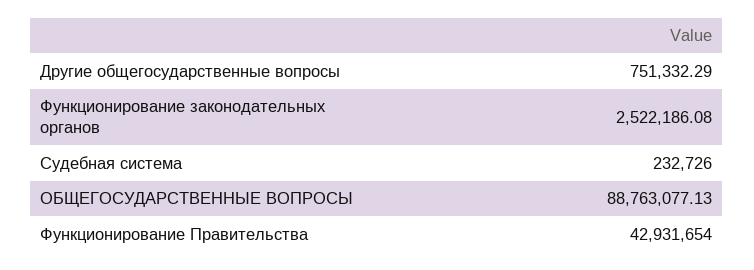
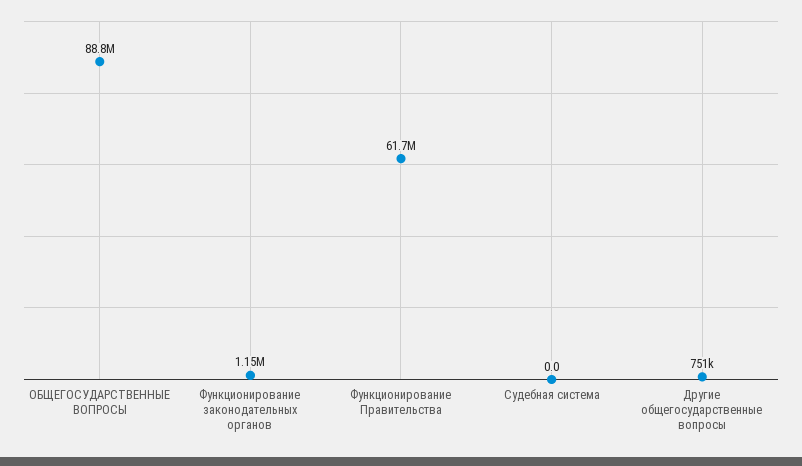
  {
    "Другие общегосударственные вопросы": 751332.29,
-   "Функционирование законодательных органов": 2522186.08,
+   "Функционирование законодательных органов": 1150000,
-   "Судебная система": 232726,
+   "Судебная система": 0,
    "ОБЩЕГОСУДАРСТВЕННЫЕ ВОПРОСЫ": 88763077.13,
-   "Функционирование Правительства": 42931654
+   "Функционирование Правительства": 61700000
  }

